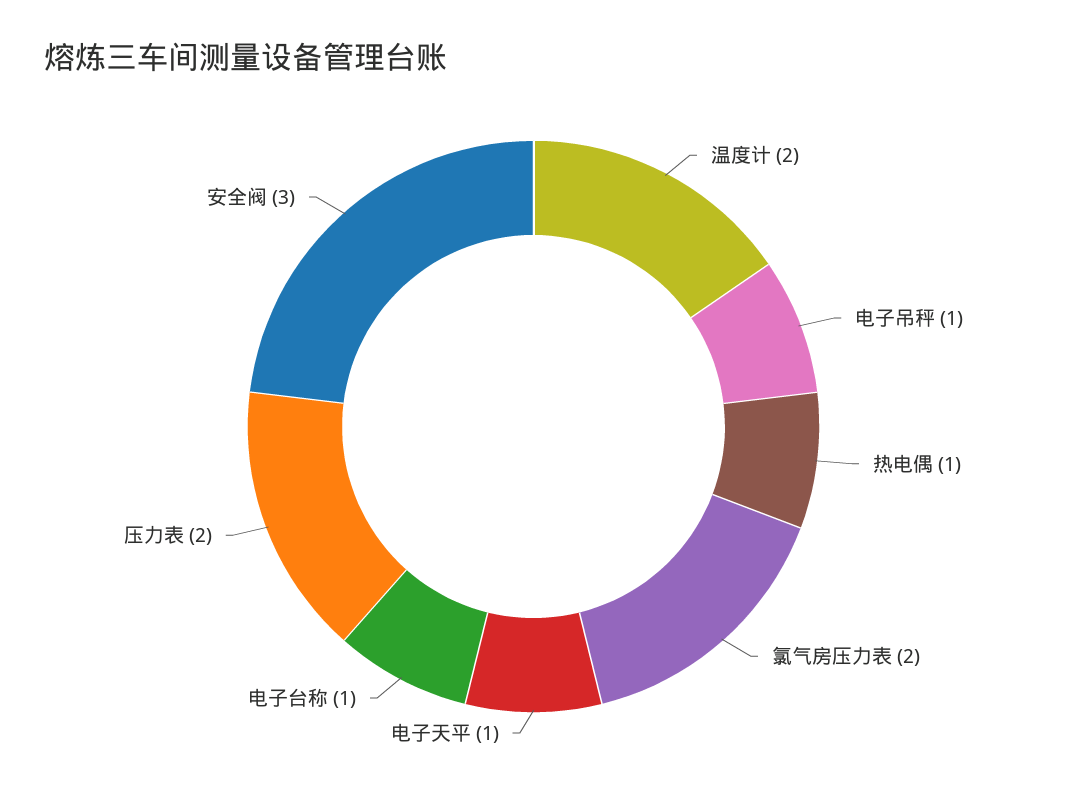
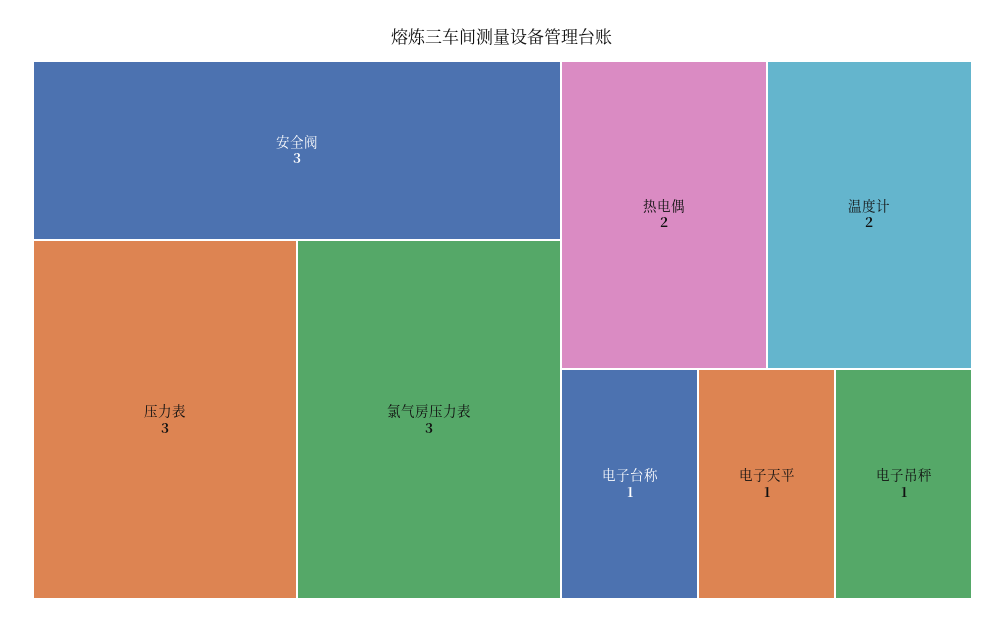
  {
    "温度计": 2,
    "电子吊秤": 1,
-   "热电偶": 1,
+   "热电偶": 2,
-   "氯气房压力表": 2,
+   "氯气房压力表": 3,
    "电子天平": 1,
    "电子台称": 1,
-   "压力表": 2,
+   "压力表": 3,
    "安全阀": 3
  }

